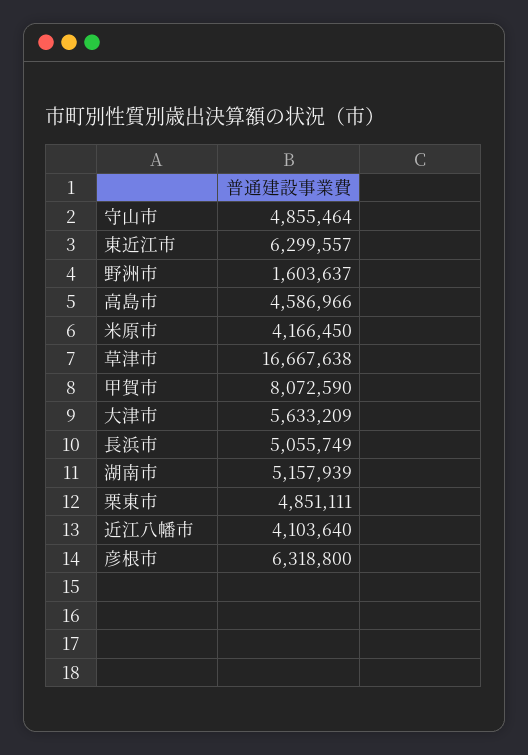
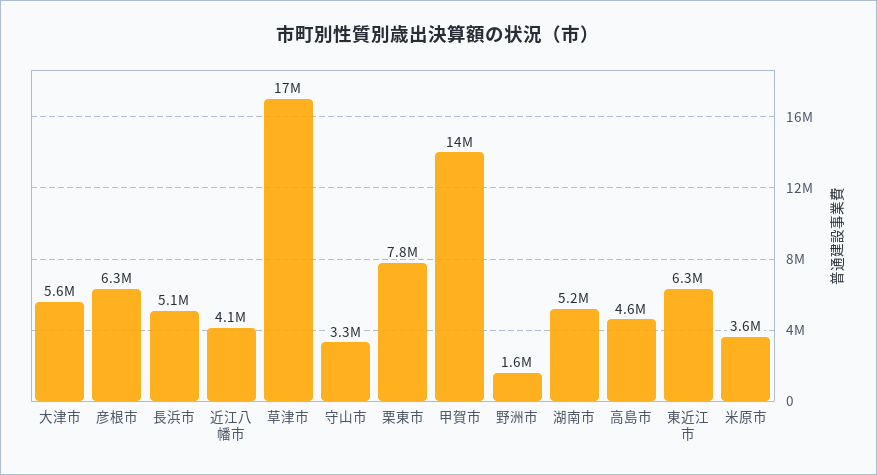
  {
-   "守山市": 4855464,
+   "守山市": 3300000,
    "東近江市": 6299557,
    "野洲市": 1603637,
    "高島市": 4586966,
-   "米原市": 4166450,
+   "米原市": 3600000,
    "草津市": 16667638,
-   "甲賀市": 8072590,
+   "甲賀市": 14000000,
    "大津市": 5633209,
    "長浜市": 5055749,
    "湖南市": 5157939,
-   "栗東市": 4851111,
+   "栗東市": 7800000,
    "近江八幡市": 4103640,
    "彦根市": 6318800
  }

